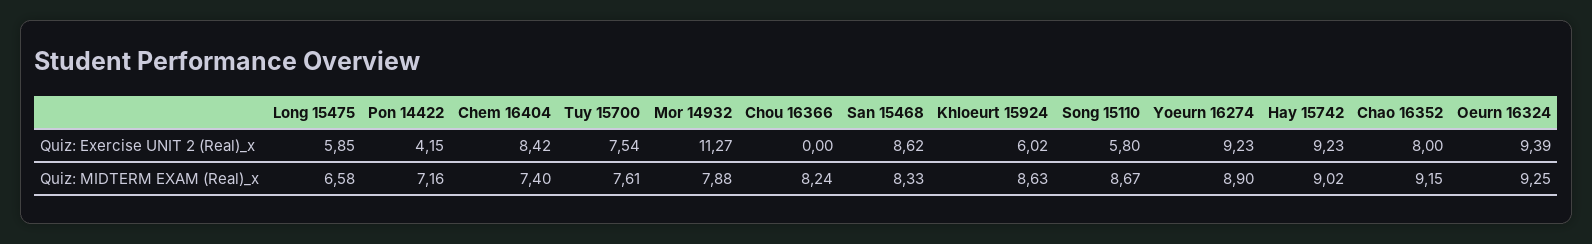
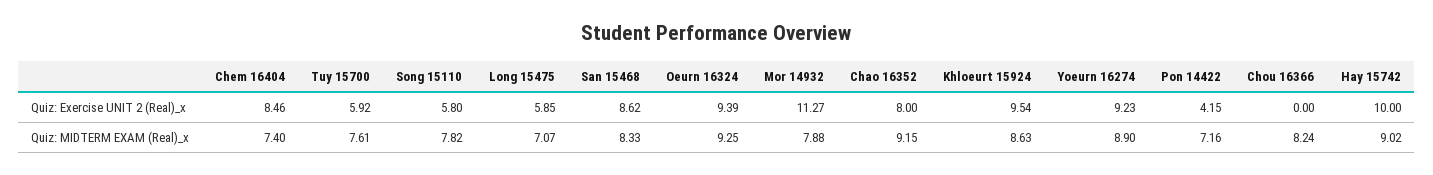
  {
    "Long 15475": {
      "Quiz: Exercise UNIT 2 (Real)_x": 5.85,
-     "Quiz: MIDTERM EXAM (Real)_x": 6.58
+     "Quiz: MIDTERM EXAM (Real)_x": 7.07
    },
    "Pon 14422": {
      "Quiz: Exercise UNIT 2 (Real)_x": 4.15,
      "Quiz: MIDTERM EXAM (Real)_x": 7.16
    },
    "Chem 16404": {
-     "Quiz: Exercise UNIT 2 (Real)_x": 8.42,
+     "Quiz: Exercise UNIT 2 (Real)_x": 8.46,
      "Quiz: MIDTERM EXAM (Real)_x": 7.4
    },
    "Tuy 15700": {
-     "Quiz: Exercise UNIT 2 (Real)_x": 7.54,
+     "Quiz: Exercise UNIT 2 (Real)_x": 5.92,
      "Quiz: MIDTERM EXAM (Real)_x": 7.61
    },
    "Mor 14932": {
      "Quiz: Exercise UNIT 2 (Real)_x": 11.27,
      "Quiz: MIDTERM EXAM (Real)_x": 7.88
    },
    "Chou 16366": {
      "Quiz: Exercise UNIT 2 (Real)_x": 0,
      "Quiz: MIDTERM EXAM (Real)_x": 8.24
    },
    "San 15468": {
      "Quiz: Exercise UNIT 2 (Real)_x": 8.62,
      "Quiz: MIDTERM EXAM (Real)_x": 8.33
    },
    "Khloeurt 15924": {
-     "Quiz: Exercise UNIT 2 (Real)_x": 6.02,
+     "Quiz: Exercise UNIT 2 (Real)_x": 9.54,
      "Quiz: MIDTERM EXAM (Real)_x": 8.63
    },
    "Song 15110": {
      "Quiz: Exercise UNIT 2 (Real)_x": 5.8,
-     "Quiz: MIDTERM EXAM (Real)_x": 8.67
+     "Quiz: MIDTERM EXAM (Real)_x": 7.82
    },
    "Yoeurn 16274": {
      "Quiz: Exercise UNIT 2 (Real)_x": 9.23,
      "Quiz: MIDTERM EXAM (Real)_x": 8.9
    },
    "Hay 15742": {
-     "Quiz: Exercise UNIT 2 (Real)_x": 9.23,
+     "Quiz: Exercise UNIT 2 (Real)_x": 10,
      "Quiz: MIDTERM EXAM (Real)_x": 9.02
    },
    "Chao 16352": {
      "Quiz: Exercise UNIT 2 (Real)_x": 8,
      "Quiz: MIDTERM EXAM (Real)_x": 9.15
    },
    "Oeurn 16324": {
      "Quiz: Exercise UNIT 2 (Real)_x": 9.39,
      "Quiz: MIDTERM EXAM (Real)_x": 9.25
    }
  }

